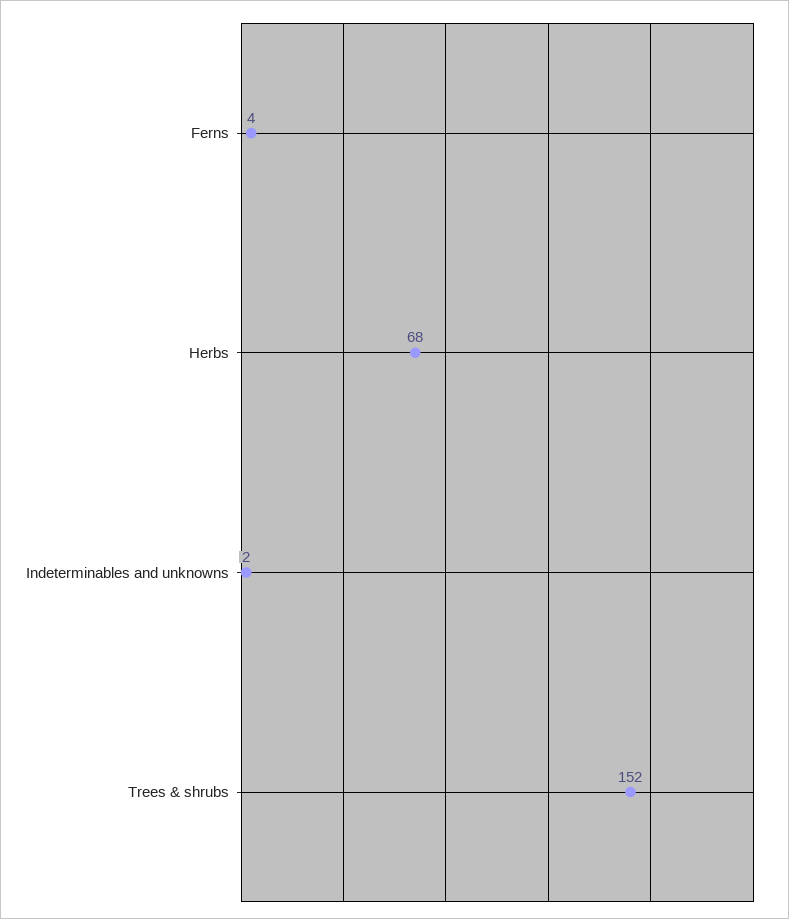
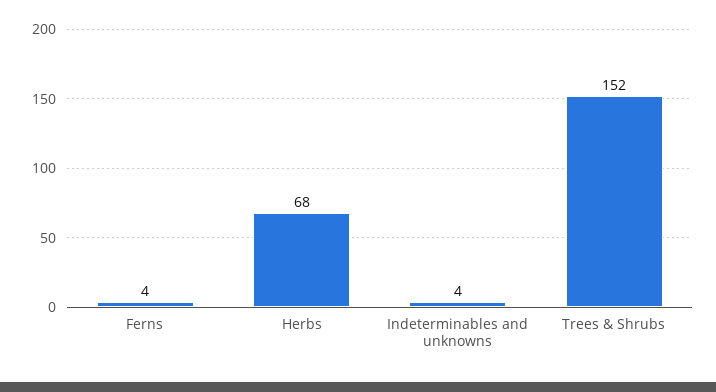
  {
    "Ferns": 4,
    "Herbs": 68,
-   "Indeterminables and unknowns": 2,
+   "Indeterminables and unknowns": 4,
    "Trees & shrubs": 152
  }

